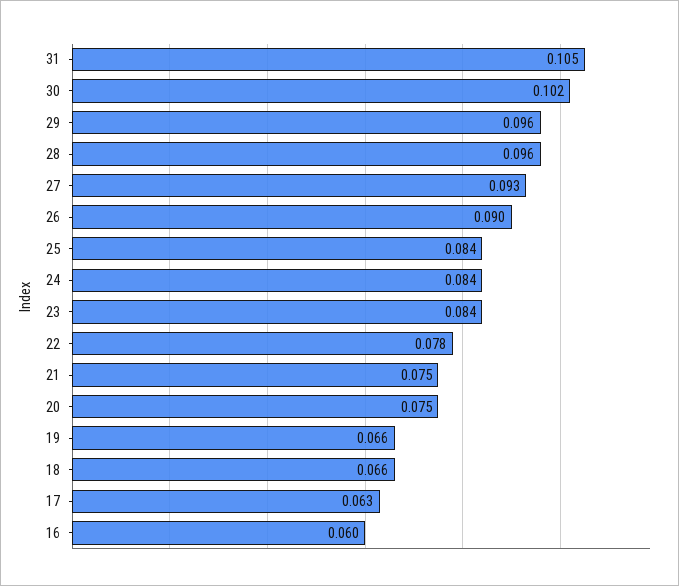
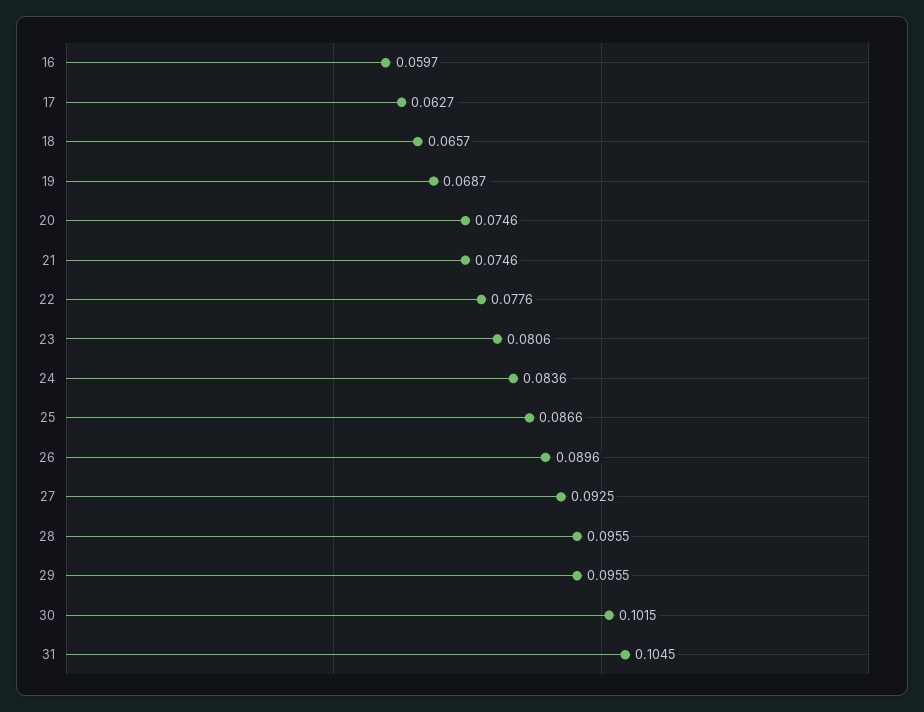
  {
    "31": 0.1045,
    "30": 0.1015,
    "29": 0.0955,
    "28": 0.0955,
    "27": 0.0925,
    "26": 0.0896,
-   "25": 0.084,
+   "25": 0.0866,
    "24": 0.0836,
-   "23": 0.084,
+   "23": 0.0806,
    "22": 0.0776,
    "21": 0.0746,
    "20": 0.0746,
-   "19": 0.066,
+   "19": 0.0687,
    "18": 0.0657,
    "17": 0.0627,
    "16": 0.0597
  }

